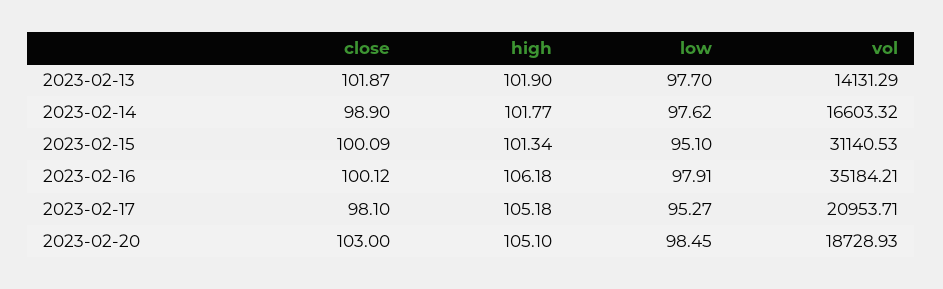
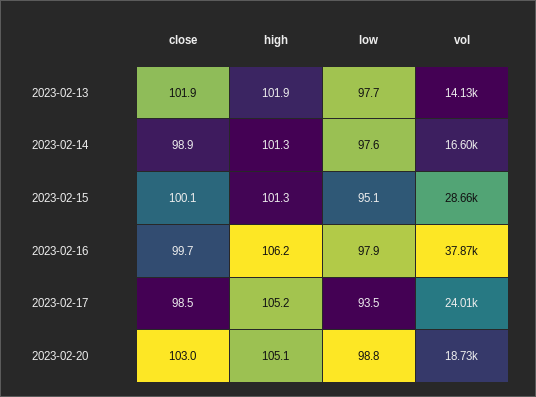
  {
    "close": {
      "2023-02-13": 101.87,
      "2023-02-14": 98.9,
      "2023-02-15": 100.09,
-     "2023-02-16": 100.12,
+     "2023-02-16": 99.7,
-     "2023-02-17": 98.1,
+     "2023-02-17": 98.5,
      "2023-02-20": 103
    },
    "high": {
      "2023-02-13": 101.9,
-     "2023-02-14": 101.77,
+     "2023-02-14": 101.3,
      "2023-02-15": 101.34,
      "2023-02-16": 106.18,
      "2023-02-17": 105.18,
      "2023-02-20": 105.1
    },
    "low": {
      "2023-02-13": 97.7,
      "2023-02-14": 97.62,
      "2023-02-15": 95.1,
      "2023-02-16": 97.91,
-     "2023-02-17": 95.27,
+     "2023-02-17": 93.5,
-     "2023-02-20": 98.45
+     "2023-02-20": 98.8
    },
    "vol": {
      "2023-02-13": 14131.29,
      "2023-02-14": 16603.32,
-     "2023-02-15": 31140.53,
+     "2023-02-15": 28660,
-     "2023-02-16": 35184.21,
+     "2023-02-16": 37870,
-     "2023-02-17": 20953.71,
+     "2023-02-17": 24010,
      "2023-02-20": 18728.93
    }
  }

